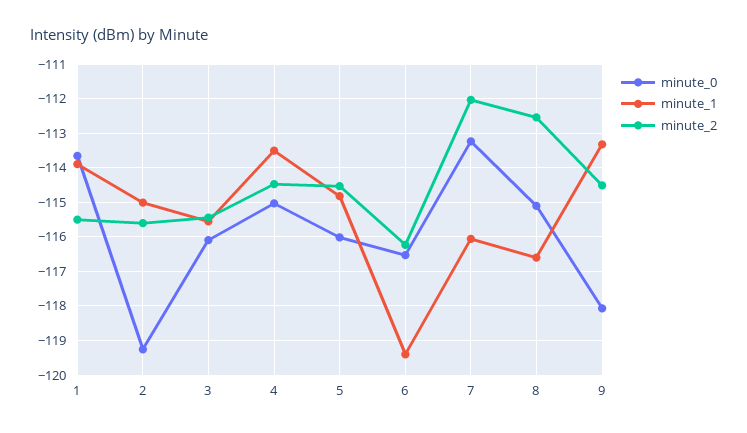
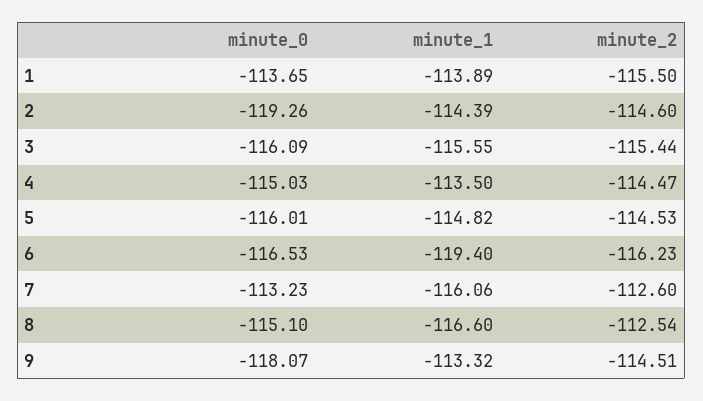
  {
    "minute_0": {
      "1": -113.65,
      "2": -119.26,
      "3": -116.09,
      "4": -115.03,
      "5": -116.01,
      "6": -116.53,
      "7": -113.23,
      "8": -115.1,
      "9": -118.07
    },
    "minute_1": {
      "1": -113.89,
-     "2": -115,
+     "2": -114.39,
      "3": -115.55,
      "4": -113.5,
      "5": -114.82,
      "6": -119.4,
      "7": -116.06,
      "8": -116.6,
      "9": -113.32
    },
    "minute_2": {
      "1": -115.5,
-     "2": -115.6,
+     "2": -114.6,
      "3": -115.44,
      "4": -114.47,
      "5": -114.53,
      "6": -116.23,
-     "7": -112,
+     "7": -112.6,
      "8": -112.54,
      "9": -114.51
    }
  }

